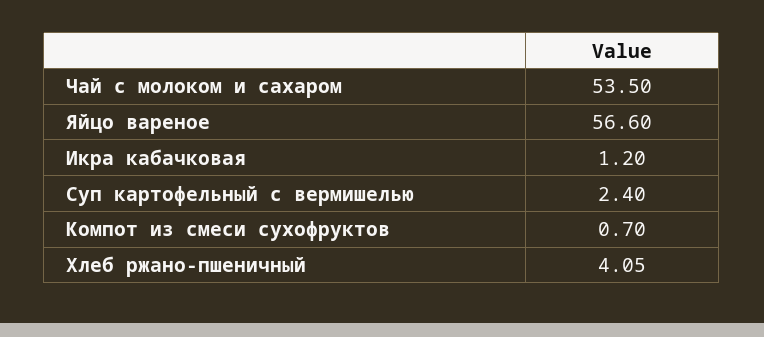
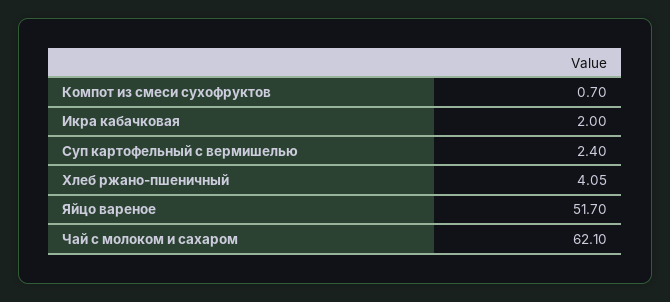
  {
-   "Чай с молоком и сахаром": 53.5,
+   "Чай с молоком и сахаром": 62.1,
-   "Яйцо вареное": 56.6,
+   "Яйцо вареное": 51.7,
-   "Икра кабачковая": 1.2,
+   "Икра кабачковая": 2,
    "Суп картофельный с вермишелью": 2.4,
    "Компот из смеси сухофруктов": 0.7,
    "Хлеб ржано-пшеничный": 4.05
  }

